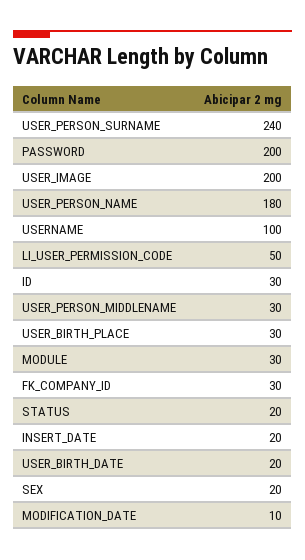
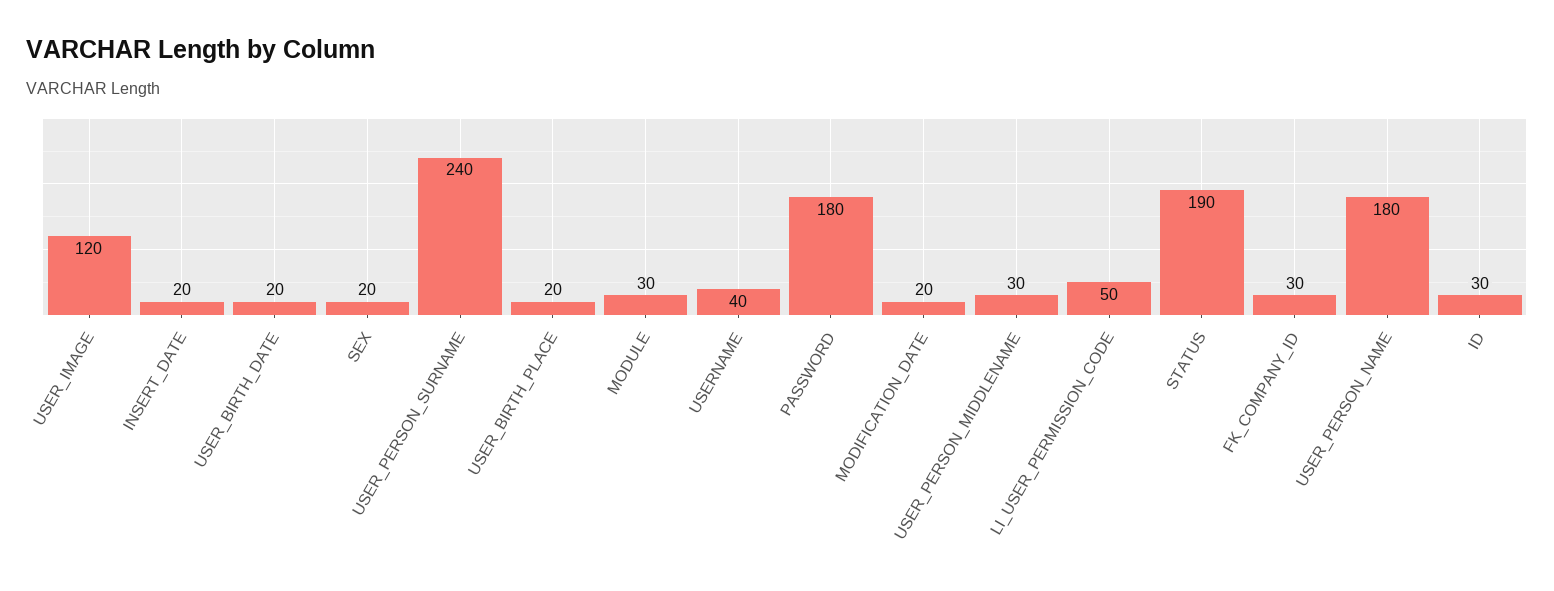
  {
    "USER_PERSON_SURNAME": 240,
-   "PASSWORD": 200,
+   "PASSWORD": 180,
-   "USER_IMAGE": 200,
+   "USER_IMAGE": 120,
    "USER_PERSON_NAME": 180,
-   "USERNAME": 100,
+   "USERNAME": 40,
    "LI_USER_PERMISSION_CODE": 50,
    "ID": 30,
    "USER_PERSON_MIDDLENAME": 30,
-   "USER_BIRTH_PLACE": 30,
+   "USER_BIRTH_PLACE": 20,
    "MODULE": 30,
    "FK_COMPANY_ID": 30,
-   "STATUS": 20,
+   "STATUS": 190,
    "INSERT_DATE": 20,
    "USER_BIRTH_DATE": 20,
    "SEX": 20,
-   "MODIFICATION_DATE": 10
+   "MODIFICATION_DATE": 20
  }

